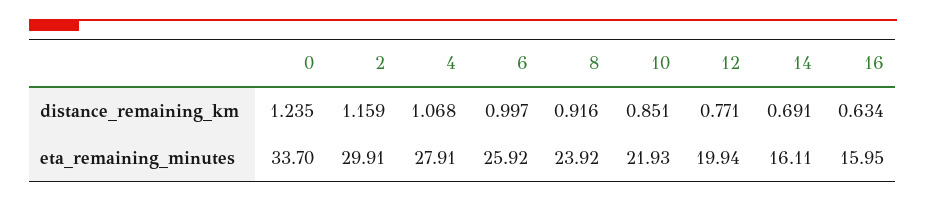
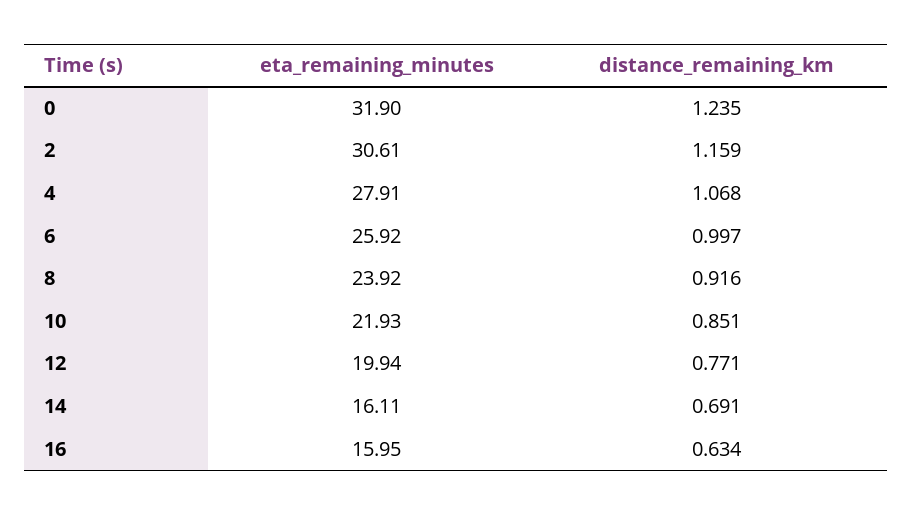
  {
    "0": {
      "distance_remaining_km": 1.235,
-     "eta_remaining_minutes": 33.7
+     "eta_remaining_minutes": 31.9
    },
    "2": {
      "distance_remaining_km": 1.159,
-     "eta_remaining_minutes": 29.91
+     "eta_remaining_minutes": 30.61
    },
    "4": {
      "distance_remaining_km": 1.068,
      "eta_remaining_minutes": 27.91
    },
    "6": {
      "distance_remaining_km": 0.997,
      "eta_remaining_minutes": 25.92
    },
    "8": {
      "distance_remaining_km": 0.916,
      "eta_remaining_minutes": 23.92
    },
    "10": {
      "distance_remaining_km": 0.851,
      "eta_remaining_minutes": 21.93
    },
    "12": {
      "distance_remaining_km": 0.771,
      "eta_remaining_minutes": 19.94
    },
    "14": {
      "distance_remaining_km": 0.691,
      "eta_remaining_minutes": 16.11
    },
    "16": {
      "distance_remaining_km": 0.634,
      "eta_remaining_minutes": 15.95
    }
  }

